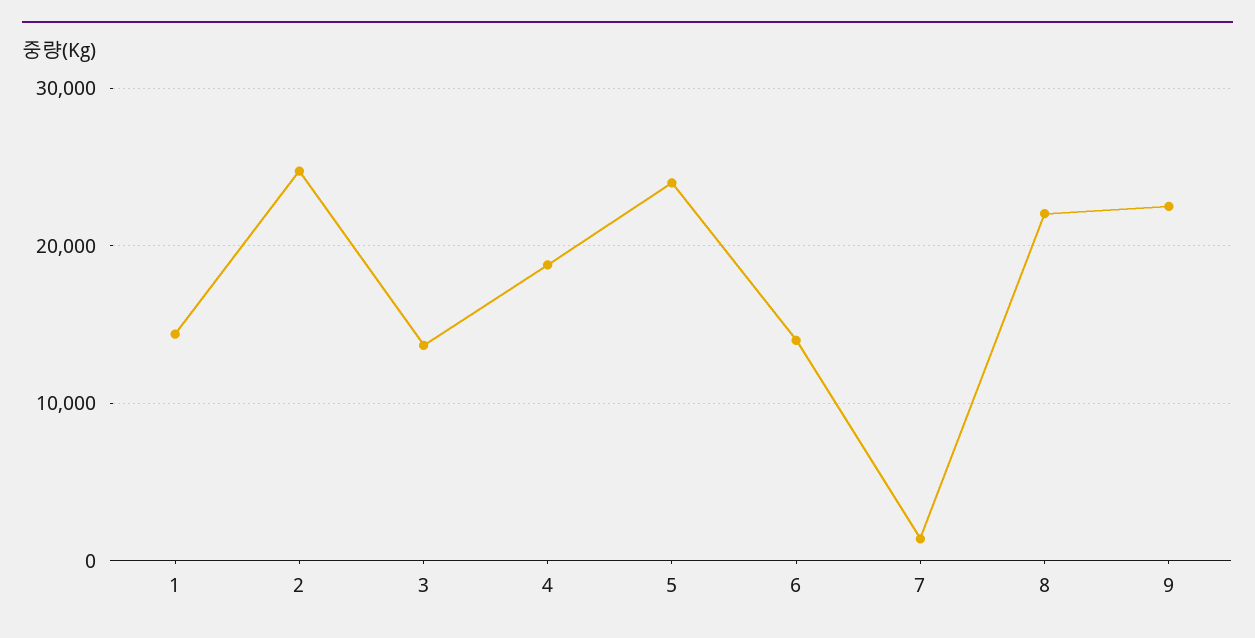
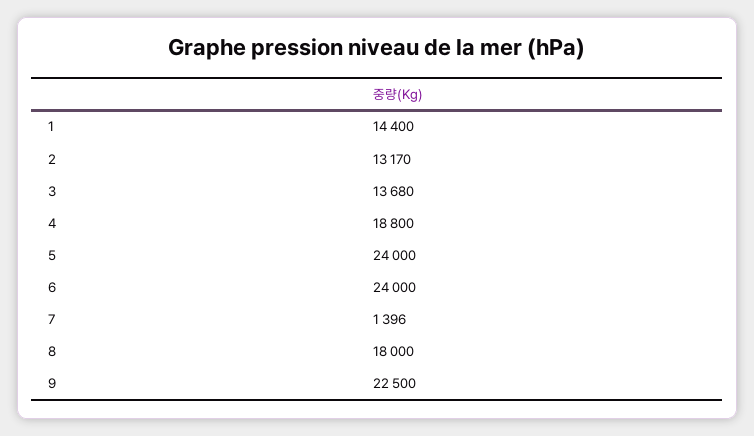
  {
    "1": 14400,
-   "2": 25000,
+   "2": 13170,
    "3": 13680,
    "4": 18800,
    "5": 24000,
-   "6": 14000,
+   "6": 24000,
    "7": 1396,
-   "8": 22000,
+   "8": 18000,
    "9": 22500
  }

